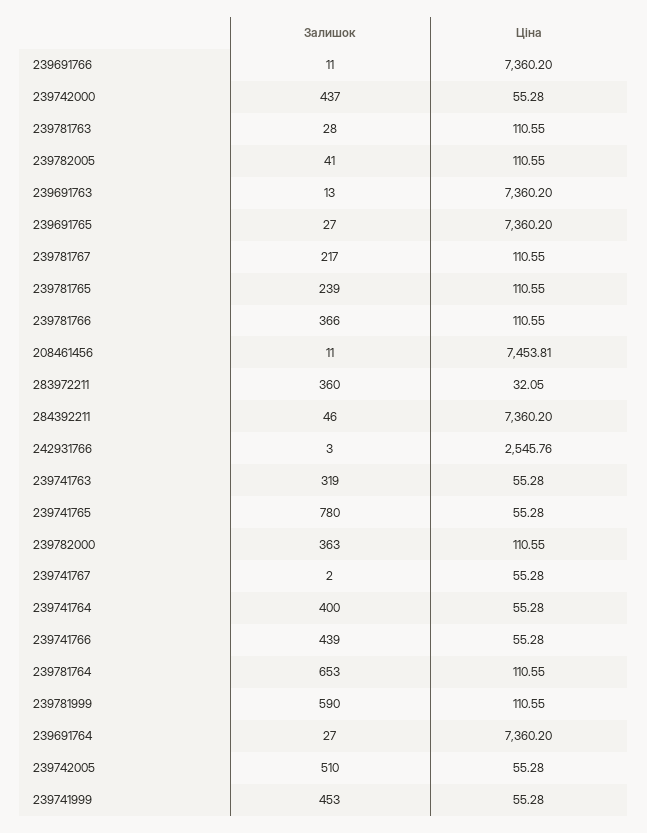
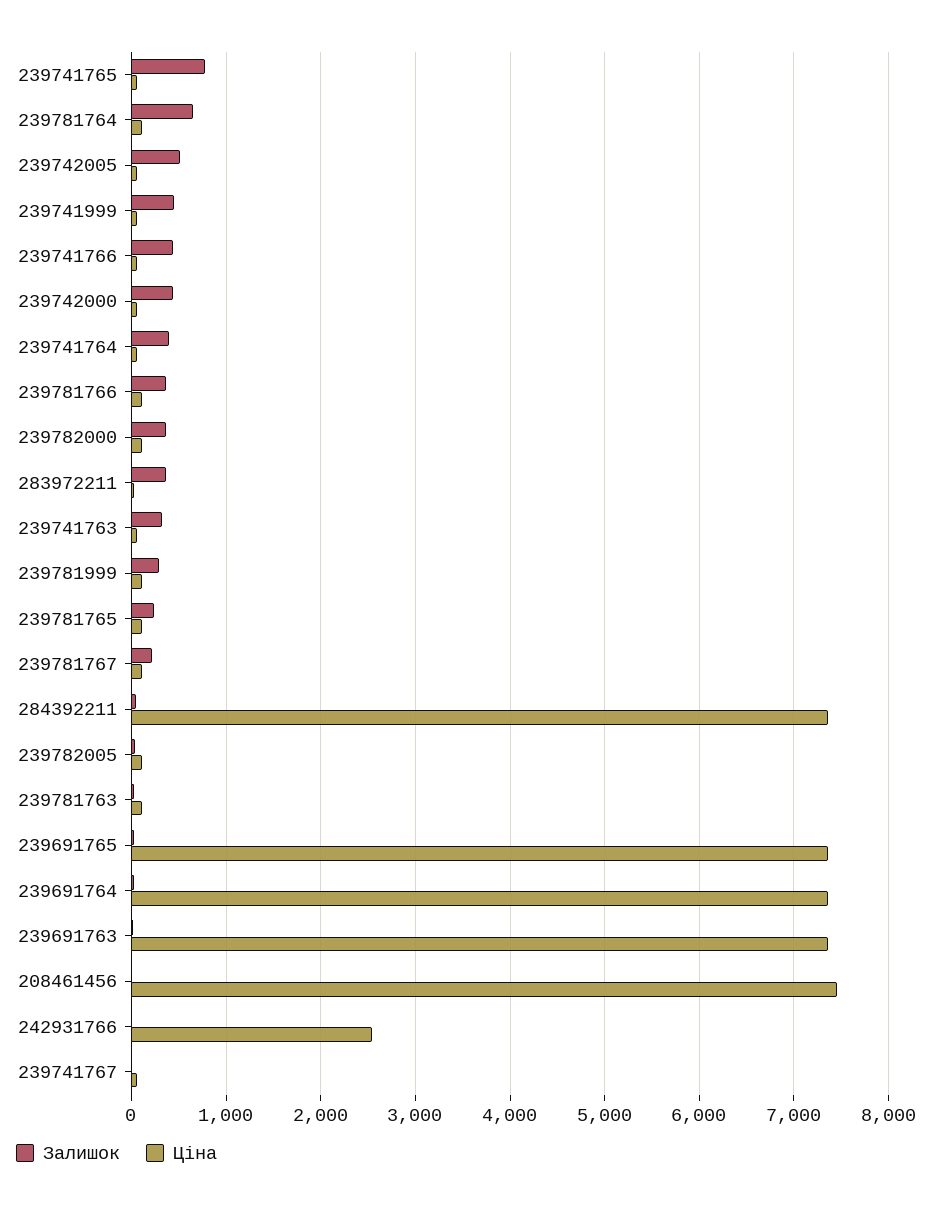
  {
    "Залишок": {
-     "239691766": 11,
      "239742000": 437,
      "239781763": 28,
      "239782005": 41,
      "239691763": 13,
      "239691765": 27,
      "239781767": 217,
      "239781765": 239,
      "239781766": 366,
      "208461456": 11,
      "283972211": 360,
      "284392211": 46,
      "242931766": 3,
      "239741763": 319,
      "239741765": 780,
      "239782000": 363,
      "239741767": 2,
      "239741764": 400,
      "239741766": 439,
      "239781764": 653,
-     "239781999": 590,
+     "239781999": 300,
      "239691764": 27,
      "239742005": 510,
      "239741999": 453
    },
    "Ціна": {
-     "239691766": 7360.2,
      "239742000": 55.28,
      "239781763": 110.55,
      "239782005": 110.55,
      "239691763": 7360.2,
      "239691765": 7360.2,
      "239781767": 110.55,
      "239781765": 110.55,
      "239781766": 110.55,
      "208461456": 7453.81,
      "283972211": 32.05,
      "284392211": 7360.2,
      "242931766": 2545.76,
      "239741763": 55.28,
      "239741765": 55.28,
      "239782000": 110.55,
      "239741767": 55.28,
      "239741764": 55.28,
      "239741766": 55.28,
      "239781764": 110.55,
      "239781999": 110.55,
      "239691764": 7360.2,
      "239742005": 55.28,
      "239741999": 55.28
    }
  }

